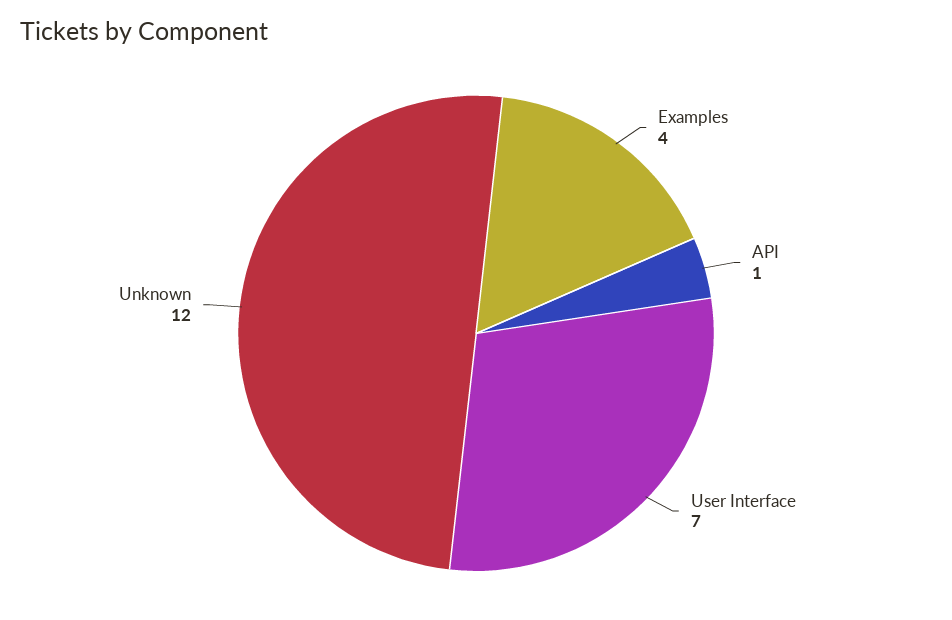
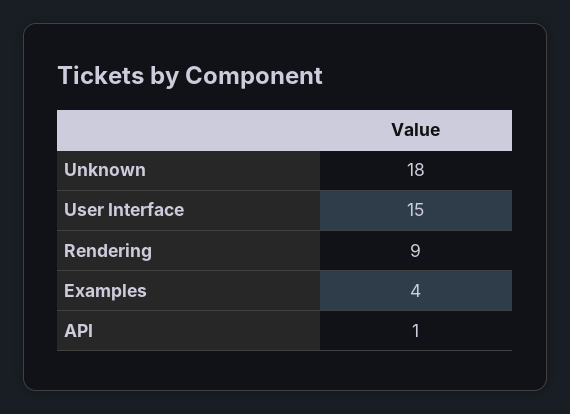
  {
    "Examples": 4,
    "API": 1,
-   "User Interface": 7,
+   "User Interface": 15,
-   "Unknown": 12
+   "Unknown": 18,
+   "Rendering": 9
  }

